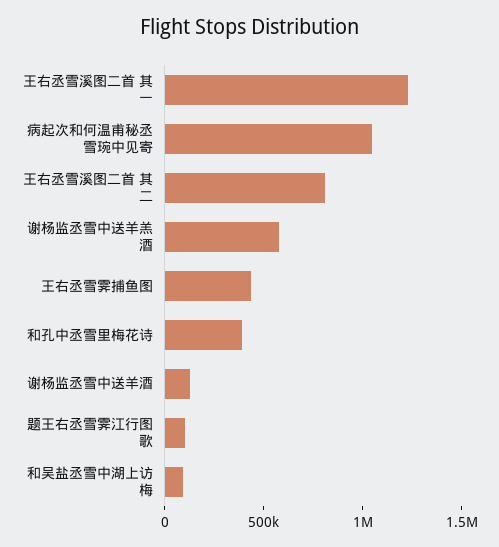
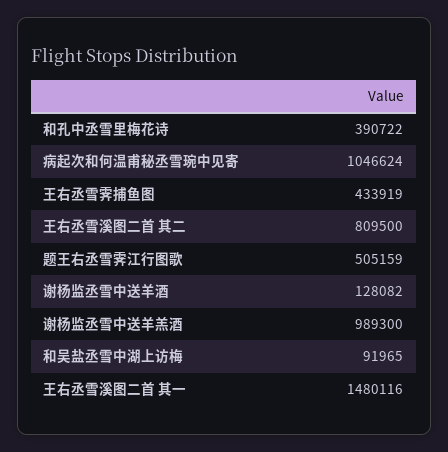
  {
-   "王右丞雪溪图二首 其一": 1200000,
+   "王右丞雪溪图二首 其一": 1480116,
    "病起次和何温甫秘丞雪琬中见寄": 1046624,
    "王右丞雪溪图二首 其二": 809500,
-   "谢杨监丞雪中送羊羔酒": 600000,
+   "谢杨监丞雪中送羊羔酒": 989300,
    "王右丞雪霁捕鱼图": 433919,
    "和孔中丞雪里梅花诗": 390722,
    "谢杨监丞雪中送羊酒": 128082,
-   "题王右丞雪霁江行图歌": 100000,
+   "题王右丞雪霁江行图歌": 505159,
    "和吴盐丞雪中湖上访梅": 91965
  }

